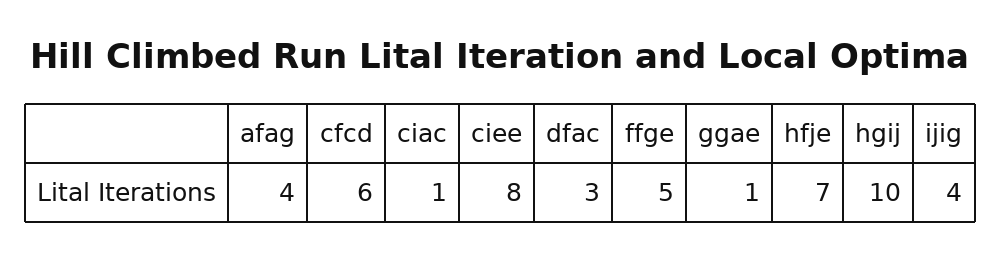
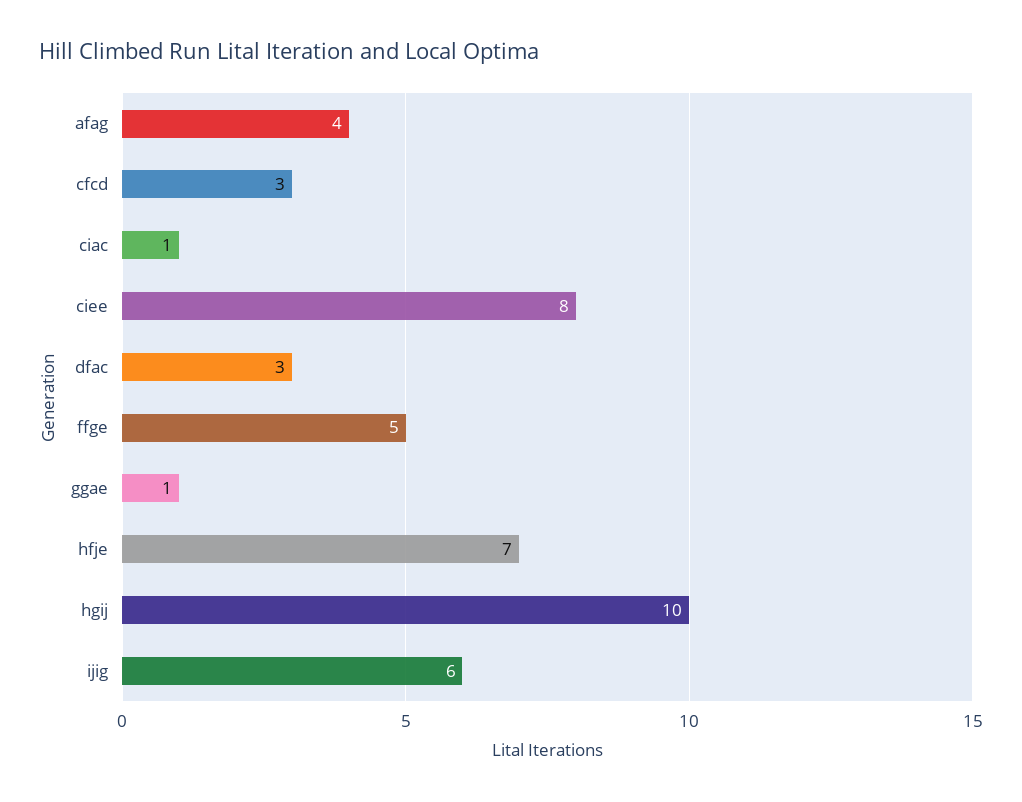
  {
    "afag": 4,
-   "cfcd": 6,
+   "cfcd": 3,
    "ciac": 1,
    "ciee": 8,
    "dfac": 3,
    "ffge": 5,
    "ggae": 1,
    "hfje": 7,
    "hgij": 10,
-   "ijig": 4
+   "ijig": 6
  }

